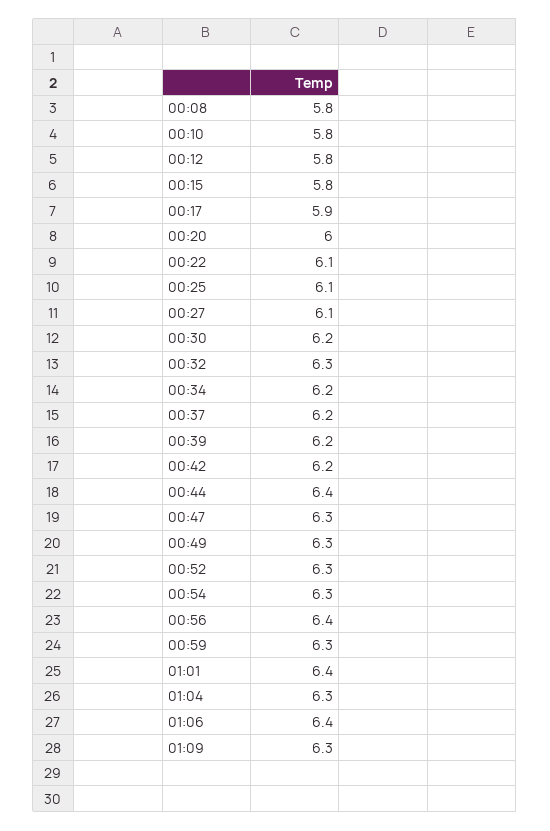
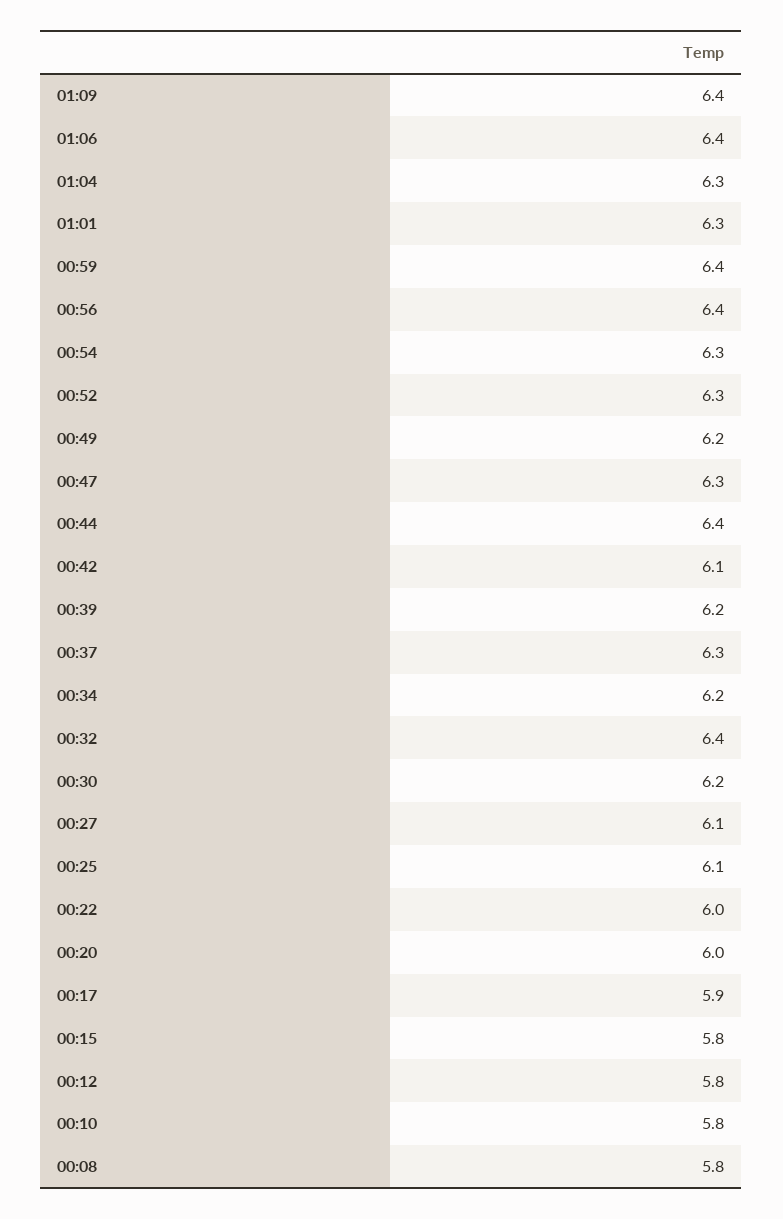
  {
    "00:08": 5.8,
    "00:10": 5.8,
    "00:12": 5.8,
    "00:15": 5.8,
    "00:17": 5.9,
    "00:20": 6,
-   "00:22": 6.1,
+   "00:22": 6,
    "00:25": 6.1,
    "00:27": 6.1,
    "00:30": 6.2,
-   "00:32": 6.3,
+   "00:32": 6.4,
    "00:34": 6.2,
-   "00:37": 6.2,
+   "00:37": 6.3,
    "00:39": 6.2,
-   "00:42": 6.2,
+   "00:42": 6.1,
    "00:44": 6.4,
    "00:47": 6.3,
-   "00:49": 6.3,
+   "00:49": 6.2,
    "00:52": 6.3,
    "00:54": 6.3,
    "00:56": 6.4,
-   "00:59": 6.3,
+   "00:59": 6.4,
-   "01:01": 6.4,
+   "01:01": 6.3,
    "01:04": 6.3,
    "01:06": 6.4,
-   "01:09": 6.3
+   "01:09": 6.4
  }

